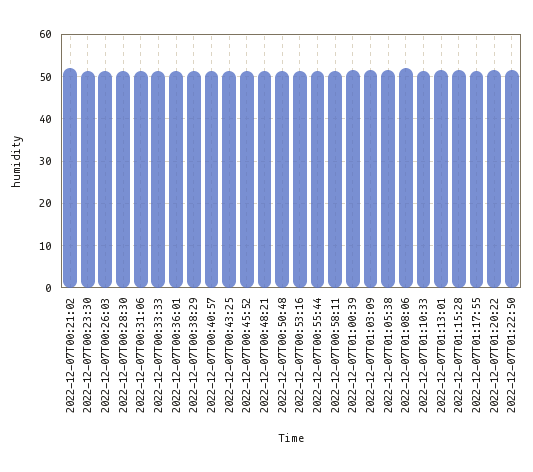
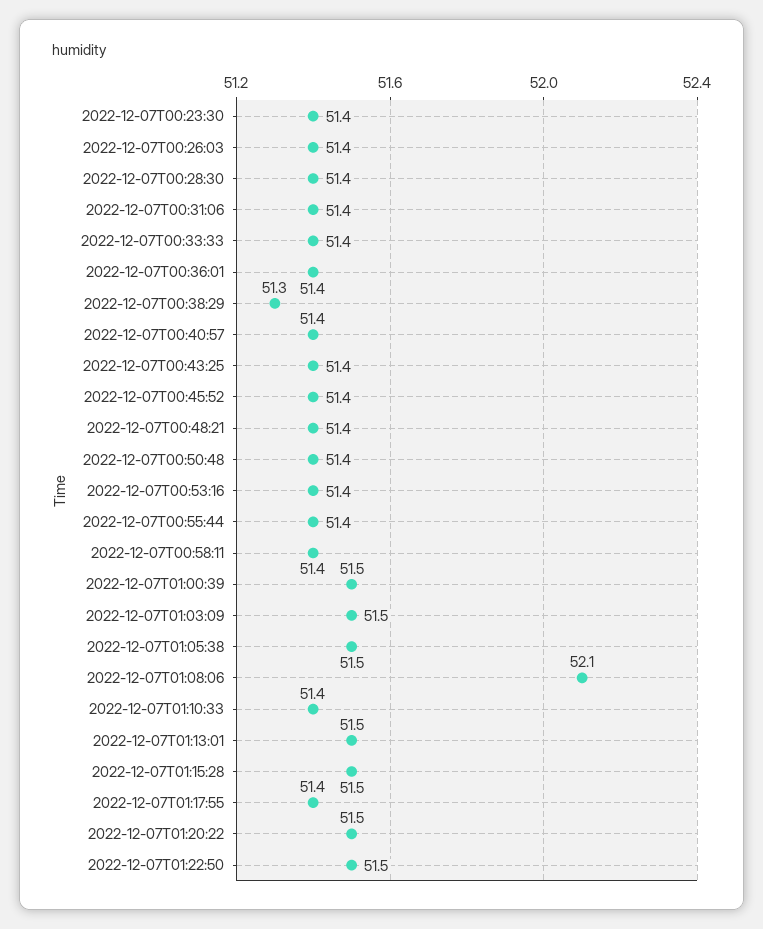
  {
-   "2022-12-07T00:21:02": 52,
    "2022-12-07T00:23:30": 51.4,
    "2022-12-07T00:26:03": 51.4,
    "2022-12-07T00:28:30": 51.4,
    "2022-12-07T00:31:06": 51.4,
    "2022-12-07T00:33:33": 51.4,
    "2022-12-07T00:36:01": 51.4,
    "2022-12-07T00:38:29": 51.3,
    "2022-12-07T00:40:57": 51.4,
    "2022-12-07T00:43:25": 51.4,
    "2022-12-07T00:45:52": 51.4,
    "2022-12-07T00:48:21": 51.4,
    "2022-12-07T00:50:48": 51.4,
    "2022-12-07T00:53:16": 51.4,
    "2022-12-07T00:55:44": 51.4,
    "2022-12-07T00:58:11": 51.4,
    "2022-12-07T01:00:39": 51.5,
    "2022-12-07T01:03:09": 51.5,
    "2022-12-07T01:05:38": 51.5,
    "2022-12-07T01:08:06": 52.1,
    "2022-12-07T01:10:33": 51.4,
    "2022-12-07T01:13:01": 51.5,
    "2022-12-07T01:15:28": 51.5,
    "2022-12-07T01:17:55": 51.4,
    "2022-12-07T01:20:22": 51.5,
    "2022-12-07T01:22:50": 51.5
  }

